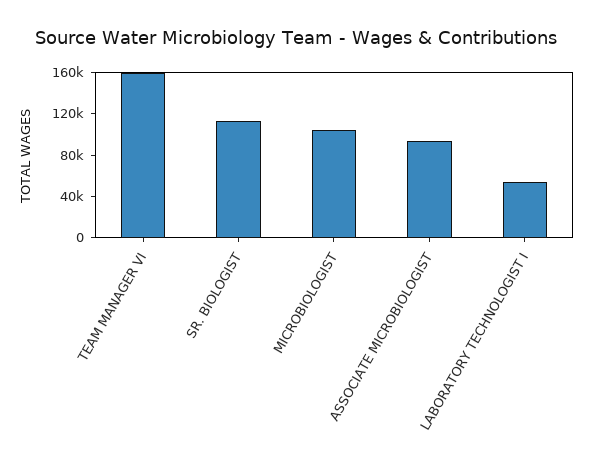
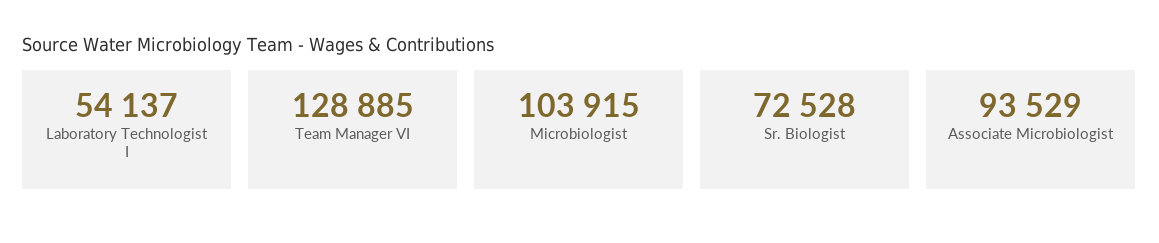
  {
-   "TEAM MANAGER VI": 160000,
+   "TEAM MANAGER VI": 128885,
-   "SR. BIOLOGIST": 110000,
+   "SR. BIOLOGIST": 72528,
    "MICROBIOLOGIST": 103915,
    "ASSOCIATE MICROBIOLOGIST": 93529,
    "LABORATORY TECHNOLOGIST I": 54137
  }

